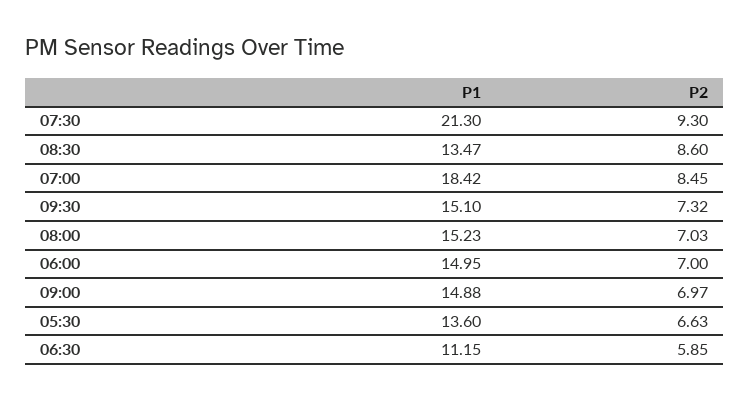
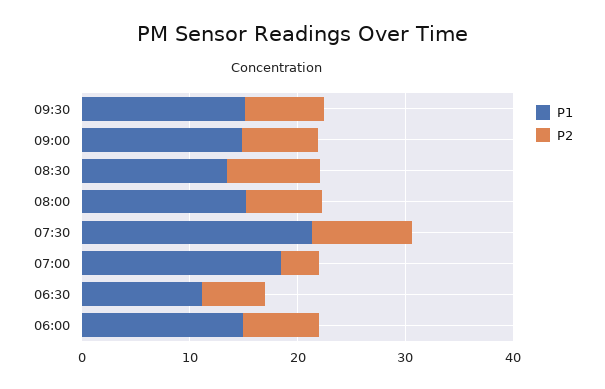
  {
    "P1": {
      "07:30": 21.3,
      "08:30": 13.47,
      "07:00": 18.42,
      "09:30": 15.1,
      "08:00": 15.23,
      "06:00": 14.95,
      "09:00": 14.88,
-     "05:30": 13.6,
      "06:30": 11.15
    },
    "P2": {
      "07:30": 9.3,
      "08:30": 8.6,
-     "07:00": 8.45,
+     "07:00": 4,
      "09:30": 7.32,
      "08:00": 7.03,
      "06:00": 7,
      "09:00": 6.97,
-     "05:30": 6.63,
      "06:30": 5.85
    }
  }

